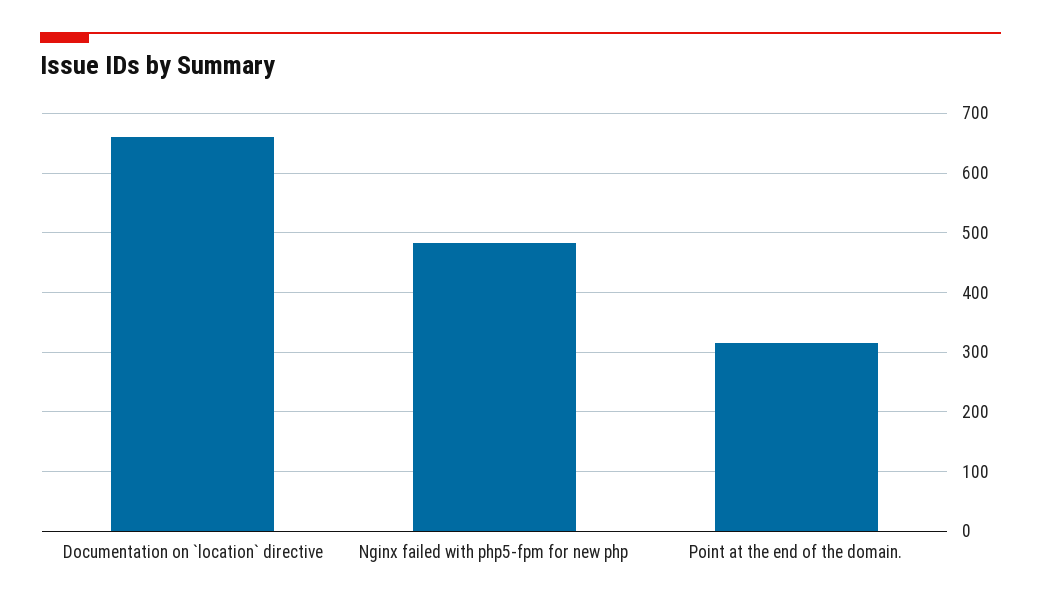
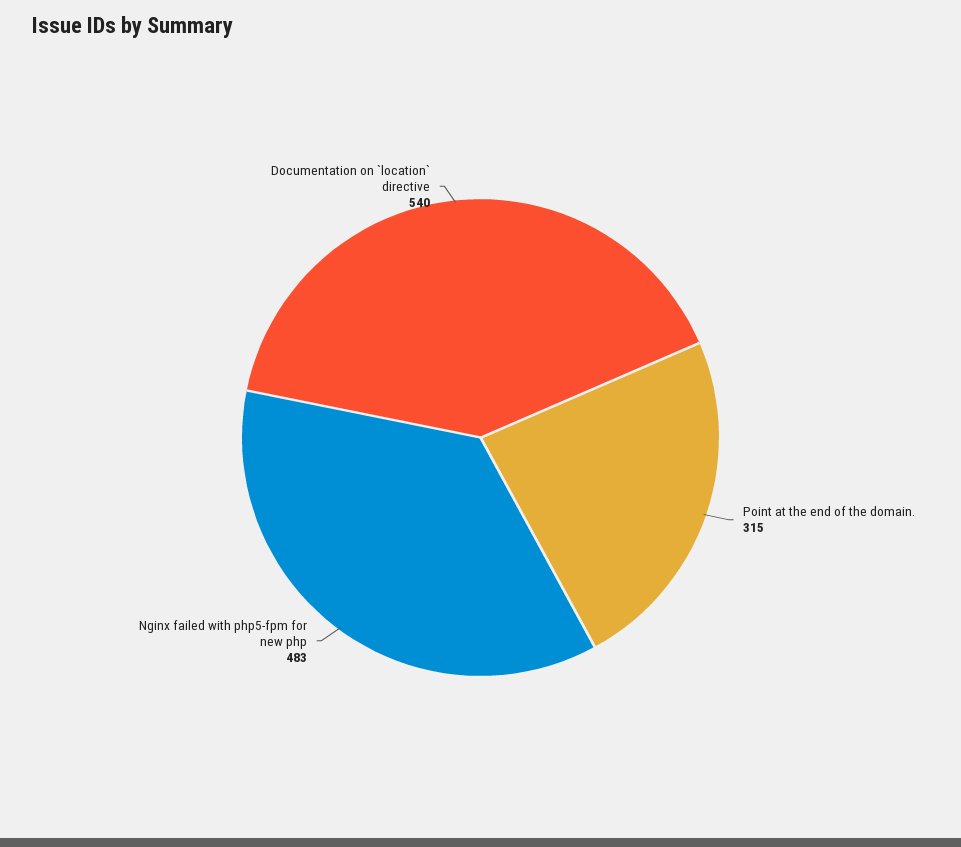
  {
-   "Documentation on `location` directive": 660,
+   "Documentation on `location` directive": 540,
    "Nginx failed with php5-fpm for new php": 483,
    "Point at the end of the domain.": 315
  }

